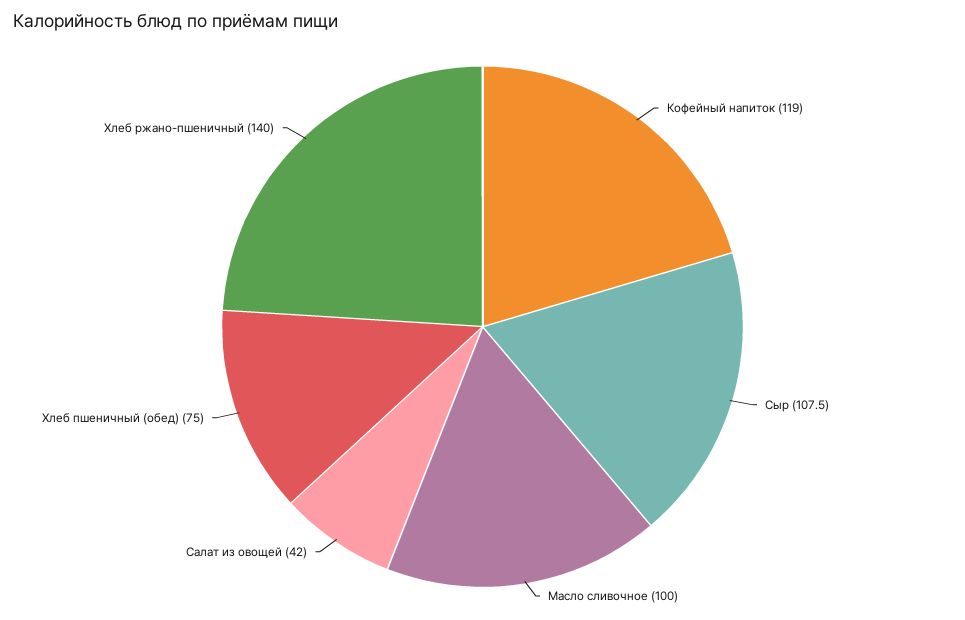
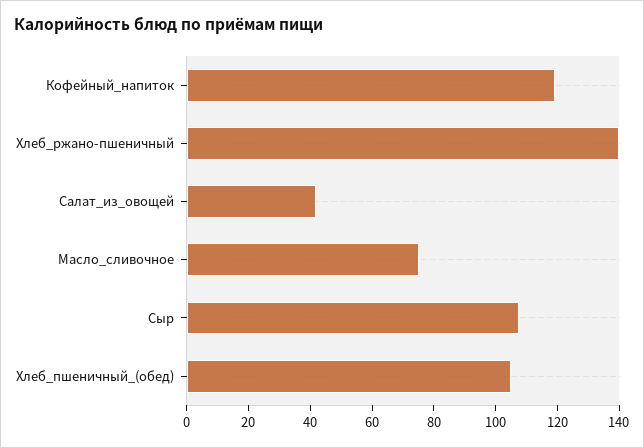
  {
    "Кофейный напиток": 119,
    "Сыр": 107.5,
-   "Масло сливочное": 100,
+   "Масло сливочное": 75,
    "Салат из овощей": 42,
-   "Хлеб пшеничный (обед)": 75,
+   "Хлеб пшеничный (обед)": 105,
    "Хлеб ржано-пшеничный": 140
  }

